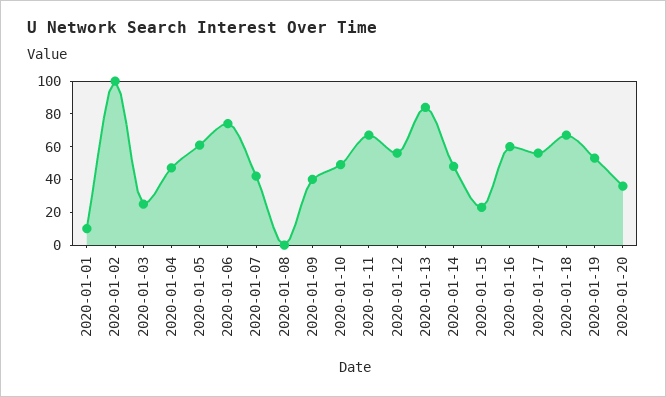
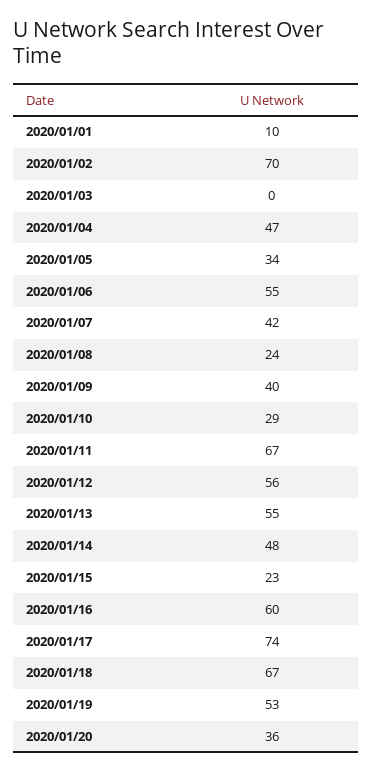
  {
    "2020-01-01": 10,
-   "2020-01-02": 100,
+   "2020-01-02": 70,
-   "2020-01-03": 25,
+   "2020-01-03": 0,
    "2020-01-04": 47,
-   "2020-01-05": 60,
+   "2020-01-05": 34,
-   "2020-01-06": 75,
+   "2020-01-06": 55,
    "2020-01-07": 42,
-   "2020-01-08": 0,
+   "2020-01-08": 24,
    "2020-01-09": 40,
-   "2020-01-10": 50,
+   "2020-01-10": 29,
    "2020-01-11": 67,
    "2020-01-12": 56,
-   "2020-01-13": 85,
+   "2020-01-13": 55,
    "2020-01-14": 48,
    "2020-01-15": 23,
    "2020-01-16": 60,
-   "2020-01-17": 55,
+   "2020-01-17": 74,
    "2020-01-18": 67,
    "2020-01-19": 53,
    "2020-01-20": 36
  }

